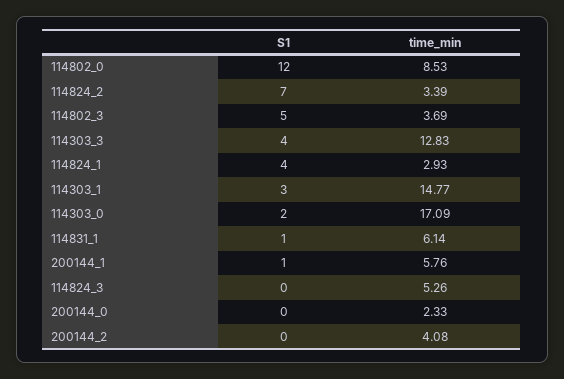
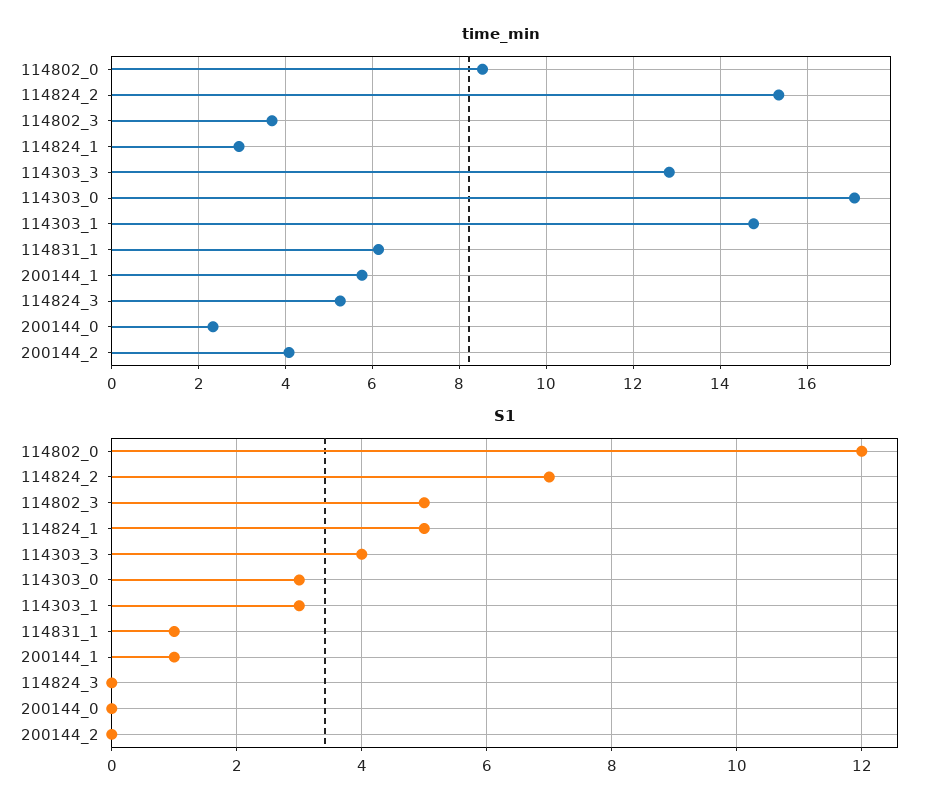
  {
    "S1": {
      "114802_0": 12,
      "114824_2": 7,
      "114802_3": 5,
      "114303_3": 4,
-     "114824_1": 4,
+     "114824_1": 5,
      "114303_1": 3,
-     "114303_0": 2,
+     "114303_0": 3,
      "114831_1": 1,
      "200144_1": 1,
      "114824_3": 0,
      "200144_0": 0,
      "200144_2": 0
    },
    "time_min": {
      "114802_0": 8.53,
-     "114824_2": 3.39,
+     "114824_2": 15.4,
      "114802_3": 3.69,
      "114303_3": 12.83,
      "114824_1": 2.93,
      "114303_1": 14.77,
      "114303_0": 17.09,
      "114831_1": 6.14,
      "200144_1": 5.76,
      "114824_3": 5.26,
      "200144_0": 2.33,
      "200144_2": 4.08
    }
  }

